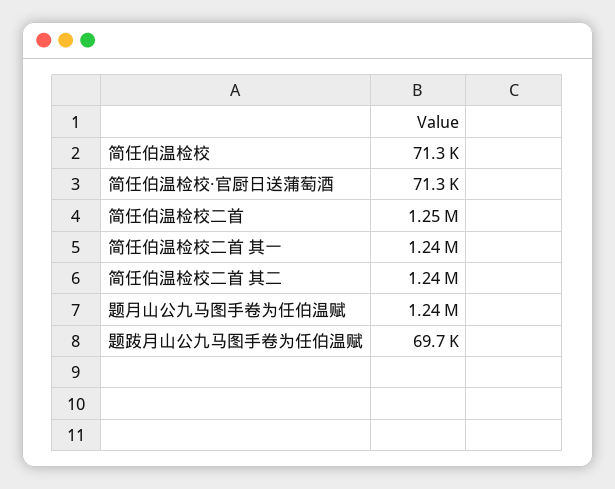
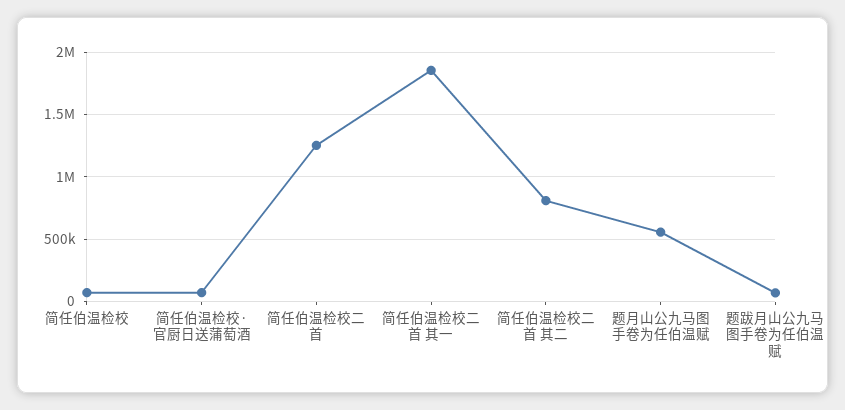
  {
    "简任伯温检校": 71300,
    "简任伯温检校·官厨日送蒲萄酒": 71300,
    "简任伯温检校二首": 1250000,
-   "简任伯温检校二首 其一": 1240000,
+   "简任伯温检校二首 其一": 1850000,
-   "简任伯温检校二首 其二": 1240000,
+   "简任伯温检校二首 其二": 800000,
-   "题月山公九马图手卷为任伯温赋": 1240000,
+   "题月山公九马图手卷为任伯温赋": 550000,
    "题跋月山公九马图手卷为任伯温赋": 69700
  }

